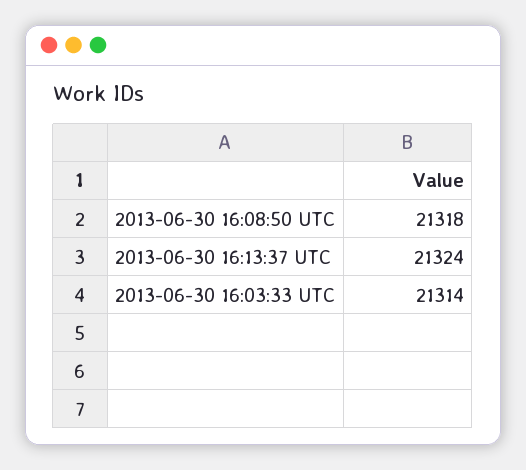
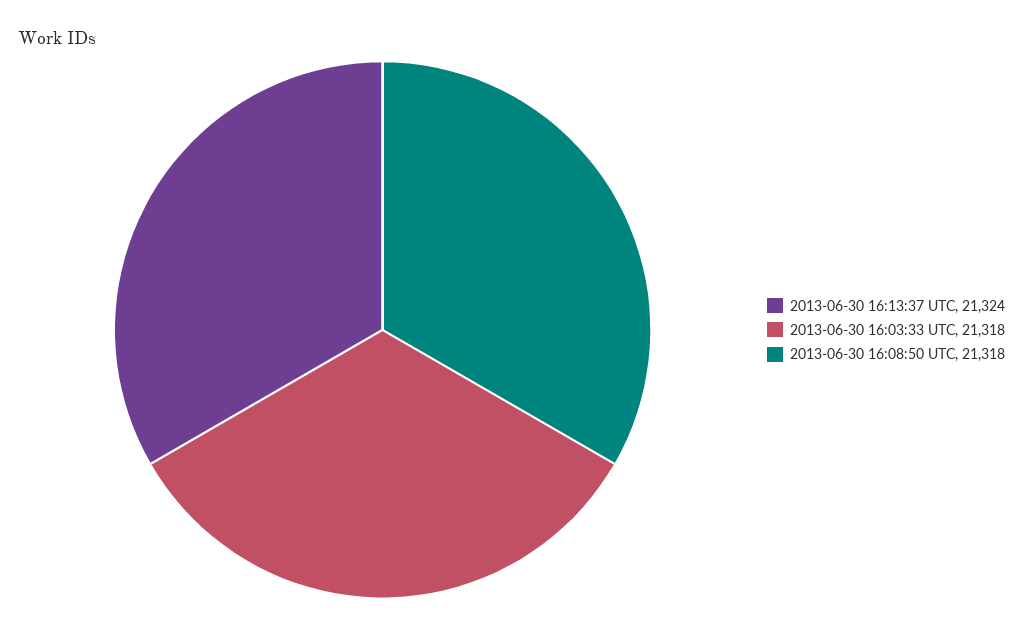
  {
    "2013-06-30 16:08:50 UTC": 21318,
    "2013-06-30 16:13:37 UTC": 21324,
-   "2013-06-30 16:03:33 UTC": 21314
+   "2013-06-30 16:03:33 UTC": 21318
  }

